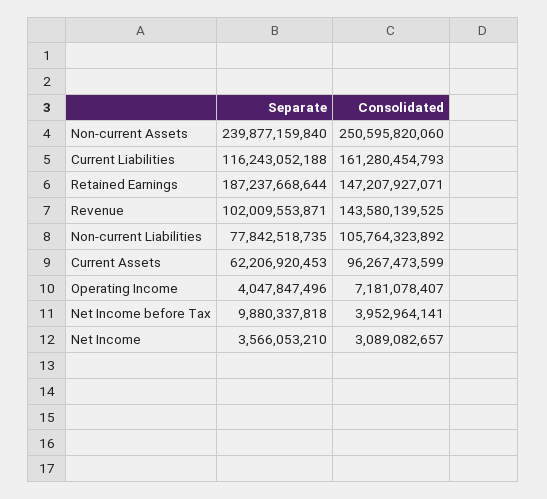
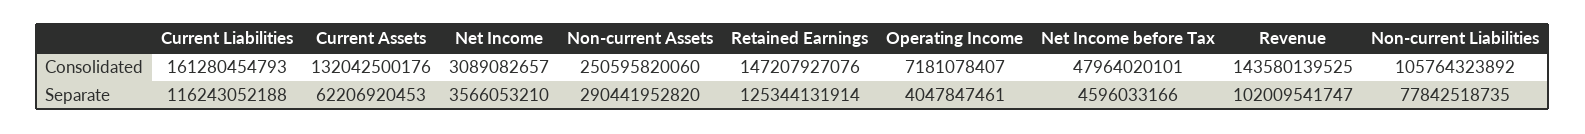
  {
    "Separate": {
-     "Non-current Assets": 239877159840,
+     "Non-current Assets": 290441952820,
      "Current Liabilities": 116243052188,
-     "Retained Earnings": 187237668644,
+     "Retained Earnings": 125344131914,
-     "Revenue": 102009553871,
+     "Revenue": 102009541747,
      "Non-current Liabilities": 77842518735,
      "Current Assets": 62206920453,
-     "Operating Income": 4047847496,
+     "Operating Income": 4047847461,
-     "Net Income before Tax": 9880337818,
+     "Net Income before Tax": 4596033166,
      "Net Income": 3566053210
    },
    "Consolidated": {
      "Non-current Assets": 250595820060,
      "Current Liabilities": 161280454793,
-     "Retained Earnings": 147207927071,
+     "Retained Earnings": 147207927076,
      "Revenue": 143580139525,
      "Non-current Liabilities": 105764323892,
-     "Current Assets": 96267473599,
+     "Current Assets": 132042500176,
      "Operating Income": 7181078407,
-     "Net Income before Tax": 3952964141,
+     "Net Income before Tax": 47964020101,
      "Net Income": 3089082657
    }
  }

